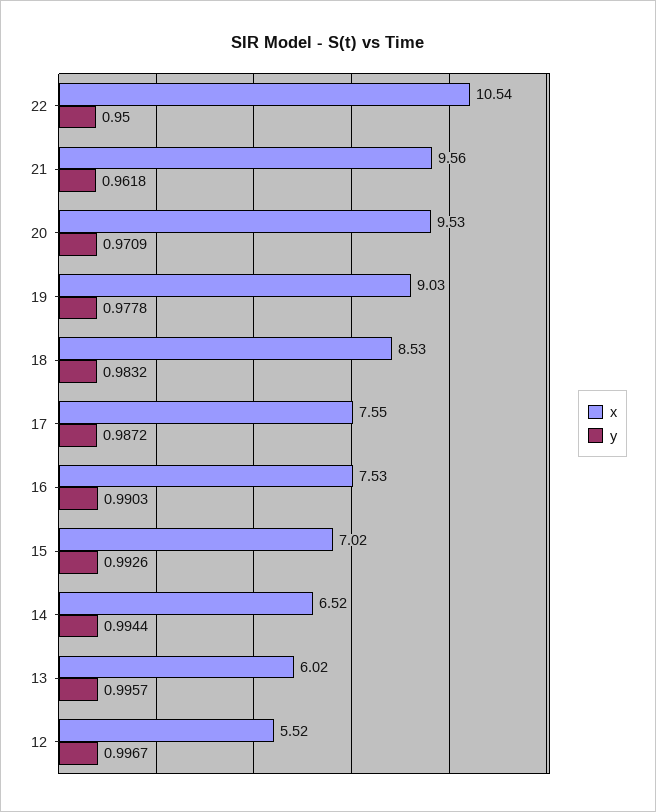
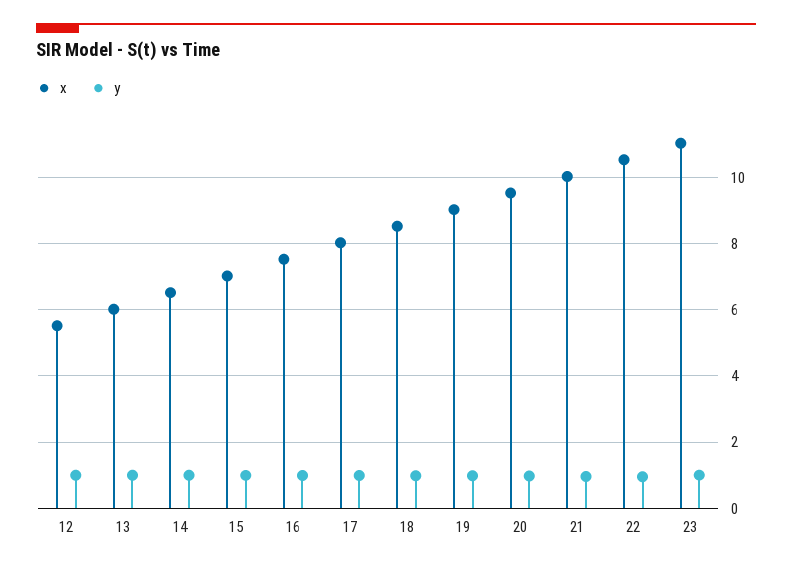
  {
    "x": {
      "22": 10.54,
-     "21": 9.56,
+     "21": 10,
      "20": 9.53,
      "19": 9.03,
      "18": 8.53,
-     "17": 7.55,
+     "17": 8,
      "16": 7.53,
      "15": 7.02,
      "14": 6.52,
      "13": 6.02,
-     "12": 5.52
+     "12": 5.52,
+     "23": 11
    },
    "y": {
      "22": 0.95,
      "21": 0.9618,
      "20": 0.9709,
      "19": 0.9778,
      "18": 0.9832,
      "17": 0.9872,
      "16": 0.9903,
      "15": 0.9926,
      "14": 0.9944,
      "13": 0.9957,
-     "12": 0.9967
+     "12": 0.9967,
+     "23": 1
    }
  }

